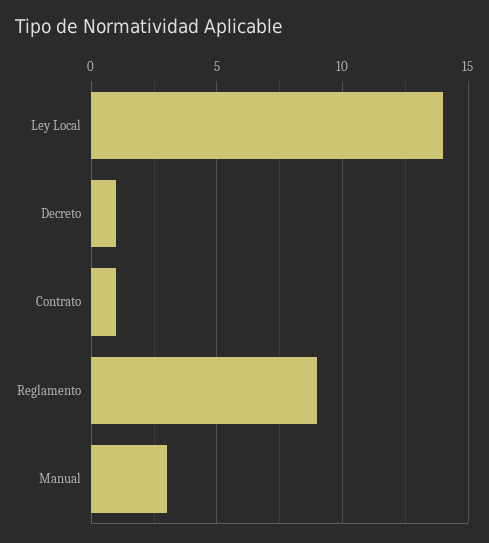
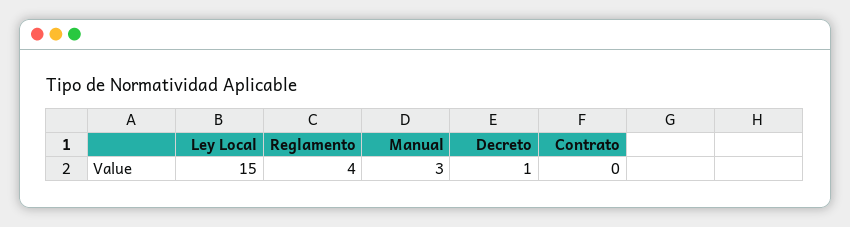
  {
-   "Ley Local": 14,
+   "Ley Local": 15,
    "Decreto": 1,
-   "Contrato": 1,
+   "Contrato": 0,
-   "Reglamento": 9,
+   "Reglamento": 4,
    "Manual": 3
  }

